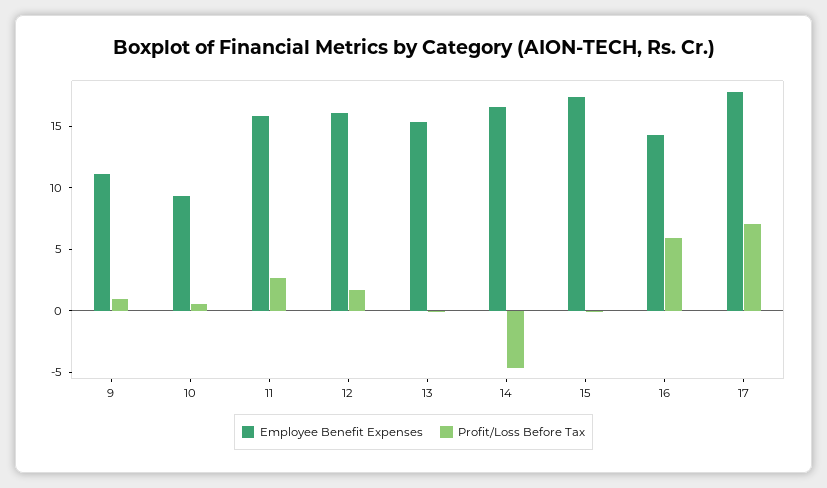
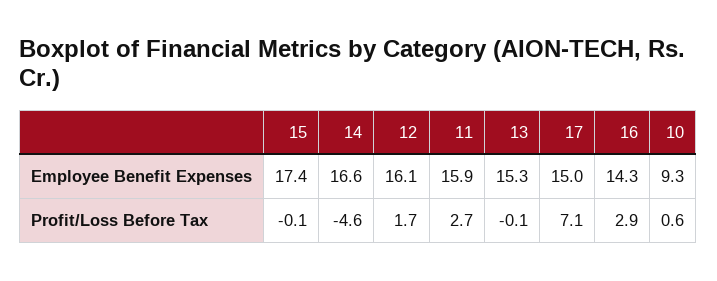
  {
    "Employee Benefit Expenses": {
-     "9": 11,
      "10": 9.3,
      "11": 15.9,
      "12": 16.1,
      "13": 15.3,
      "14": 16.6,
      "15": 17.4,
      "16": 14.3,
-     "17": 18
+     "17": 15
    },
    "Profit/Loss Before Tax": {
-     "9": 1,
      "10": 0.6,
      "11": 2.7,
      "12": 1.7,
      "13": -0.1,
      "14": -4.6,
      "15": -0.1,
-     "16": 6,
+     "16": 2.9,
      "17": 7.1
    }
  }

